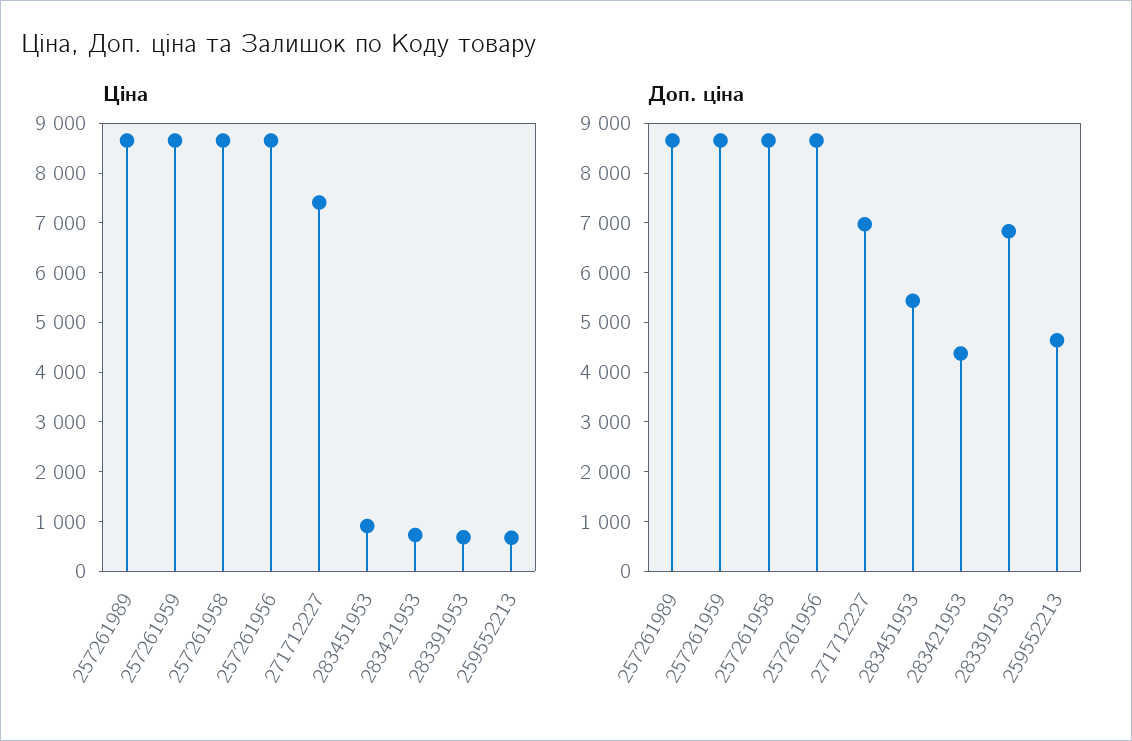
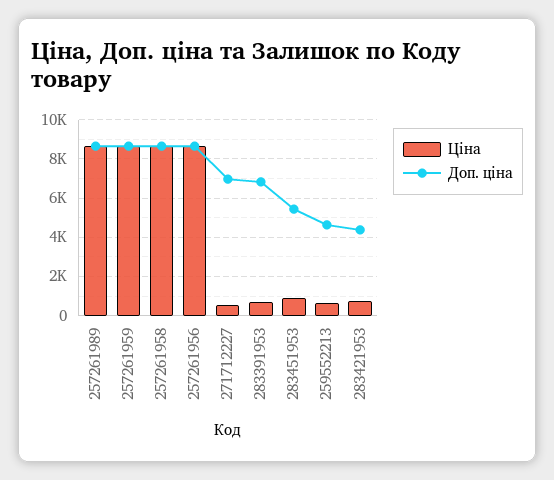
  {
    "Ціна": {
      "257261989": 8600,
      "257261959": 8600,
      "257261958": 8600,
      "257261956": 8600,
-     "271712227": 7400,
+     "271712227": 500,
      "283451953": 1000,
      "283421953": 800,
      "283391953": 600,
      "259552213": 600
    },
    "Доп. ціна": {
      "257261989": 8600,
      "257261959": 8600,
      "257261958": 8600,
      "257261956": 8600,
      "271712227": 7000,
      "283451953": 5400,
      "283421953": 4400,
      "283391953": 6800,
      "259552213": 4600
    }
  }

